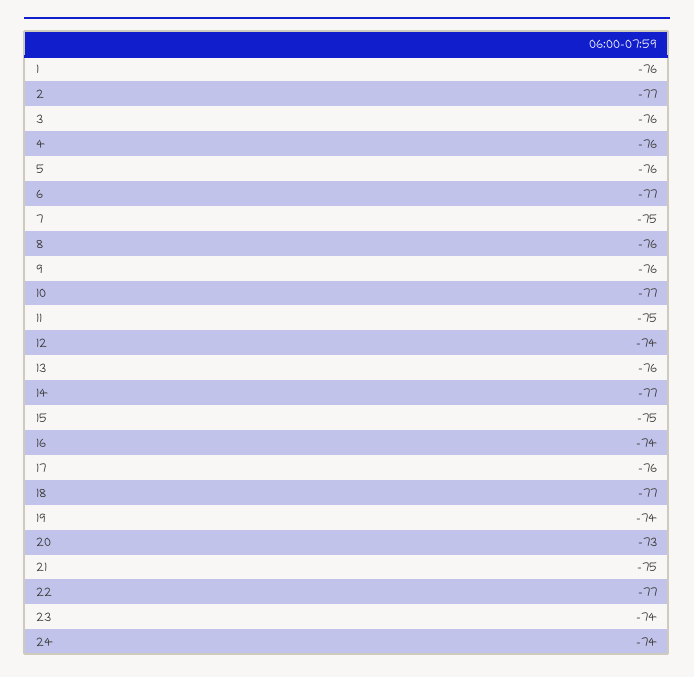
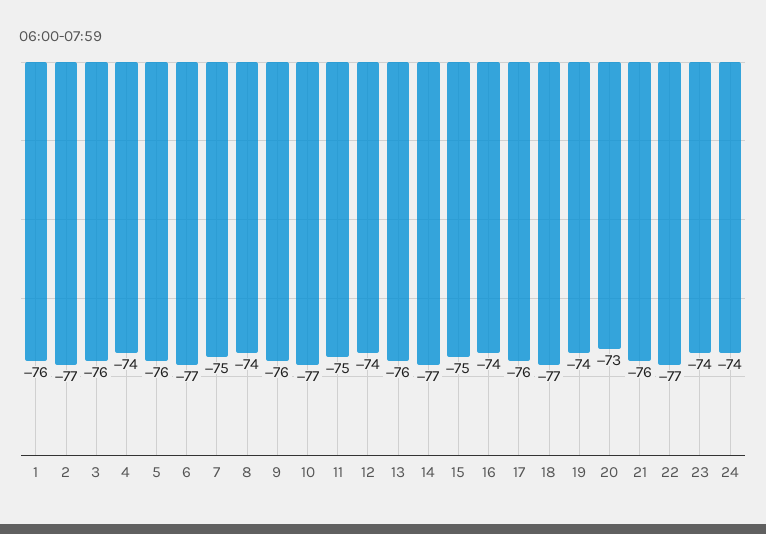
  {
    "1": -76,
    "2": -77,
    "3": -76,
-   "4": -76,
+   "4": -74,
    "5": -76,
    "6": -77,
    "7": -75,
-   "8": -76,
+   "8": -74,
    "9": -76,
    "10": -77,
    "11": -75,
    "12": -74,
    "13": -76,
    "14": -77,
    "15": -75,
    "16": -74,
    "17": -76,
    "18": -77,
    "19": -74,
    "20": -73,
-   "21": -75,
+   "21": -76,
    "22": -77,
    "23": -74,
    "24": -74
  }

